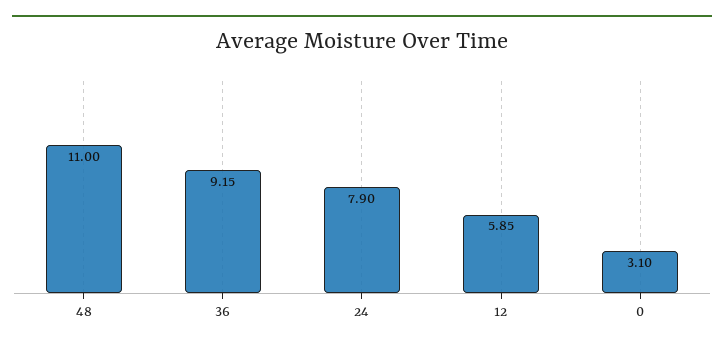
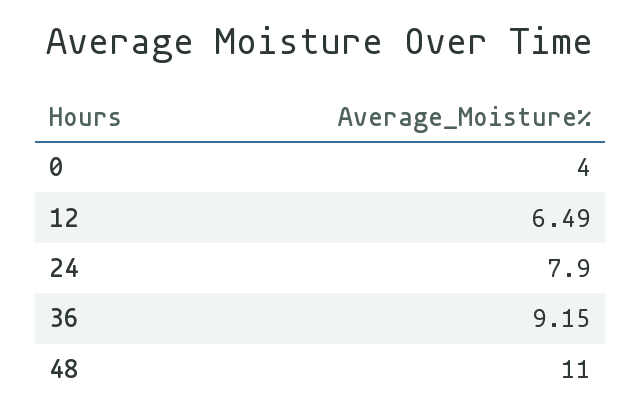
  {
    "48": 11,
    "36": 9.15,
    "24": 7.9,
-   "12": 5.85,
+   "12": 6.49,
-   "0": 3.1
+   "0": 4
  }

